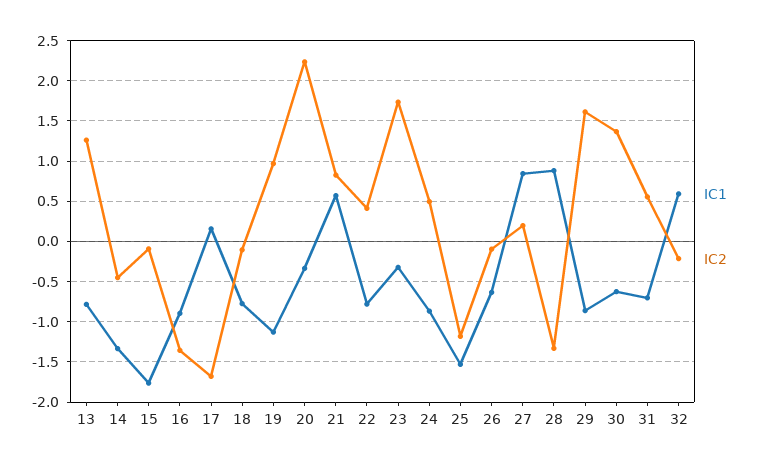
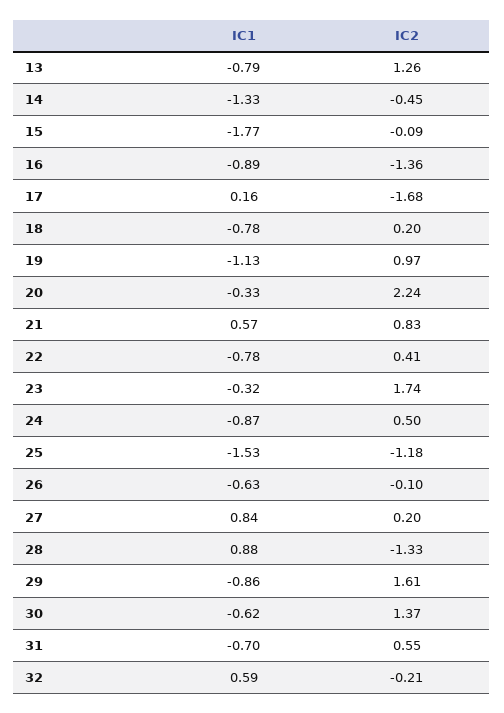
  {
    "IC1": {
      "13": -0.79,
      "14": -1.33,
      "15": -1.77,
      "16": -0.89,
      "17": 0.16,
      "18": -0.78,
      "19": -1.13,
      "20": -0.33,
      "21": 0.57,
      "22": -0.78,
      "23": -0.32,
      "24": -0.87,
      "25": -1.53,
      "26": -0.63,
      "27": 0.84,
      "28": 0.88,
      "29": -0.86,
      "30": -0.62,
      "31": -0.7,
      "32": 0.59
    },
    "IC2": {
      "13": 1.26,
      "14": -0.45,
      "15": -0.09,
      "16": -1.36,
      "17": -1.68,
-     "18": -0.1,
+     "18": 0.2,
      "19": 0.97,
      "20": 2.24,
      "21": 0.83,
      "22": 0.41,
      "23": 1.74,
      "24": 0.5,
      "25": -1.18,
      "26": -0.1,
      "27": 0.2,
      "28": -1.33,
      "29": 1.61,
      "30": 1.37,
      "31": 0.55,
      "32": -0.21
    }
  }

